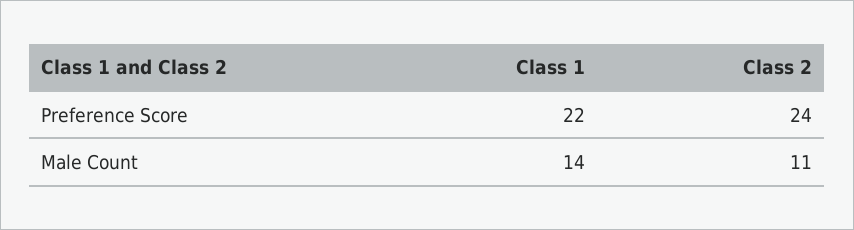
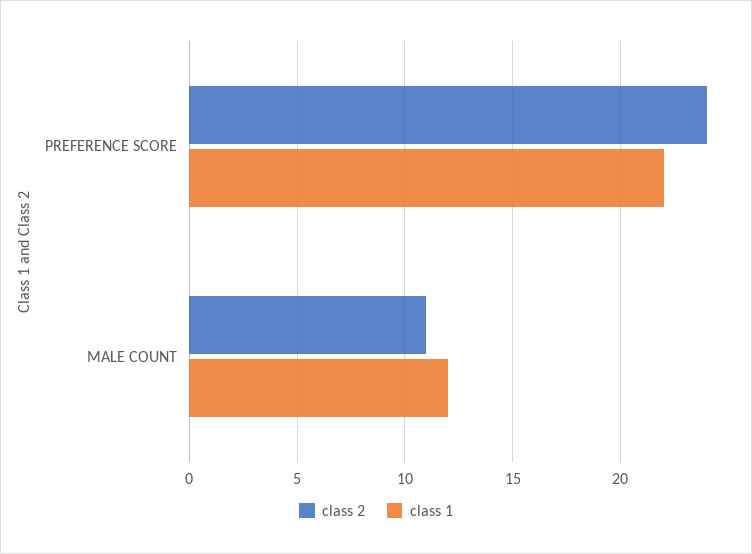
  {
    "Class 1": {
      "Preference Score": 22,
-     "Male Count": 14
+     "Male Count": 12
    },
    "Class 2": {
      "Preference Score": 24,
      "Male Count": 11
    }
  }

